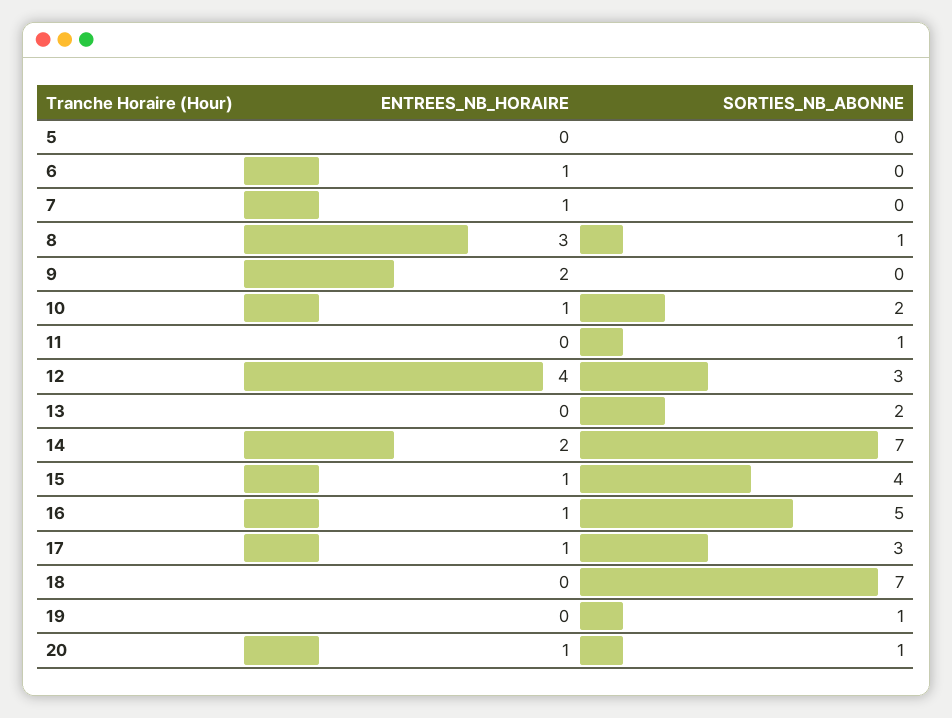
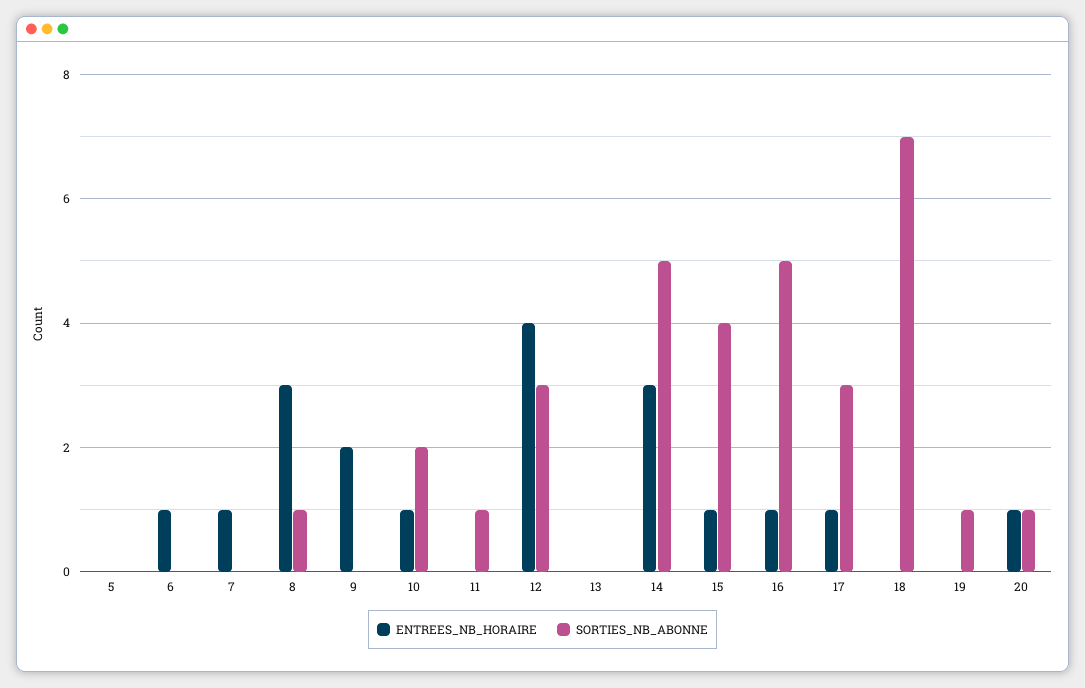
  {
    "ENTREES_NB_HORAIRE": {
      "5": 0,
      "6": 1,
      "7": 1,
      "8": 3,
      "9": 2,
      "10": 1,
      "11": 0,
      "12": 4,
      "13": 0,
-     "14": 2,
+     "14": 3,
      "15": 1,
      "16": 1,
      "17": 1,
      "18": 0,
      "19": 0,
      "20": 1
    },
    "SORTIES_NB_ABONNE": {
      "5": 0,
      "6": 0,
      "7": 0,
      "8": 1,
      "9": 0,
      "10": 2,
      "11": 1,
      "12": 3,
-     "13": 2,
+     "13": 0,
-     "14": 7,
+     "14": 5,
      "15": 4,
      "16": 5,
      "17": 3,
      "18": 7,
      "19": 1,
      "20": 1
    }
  }

